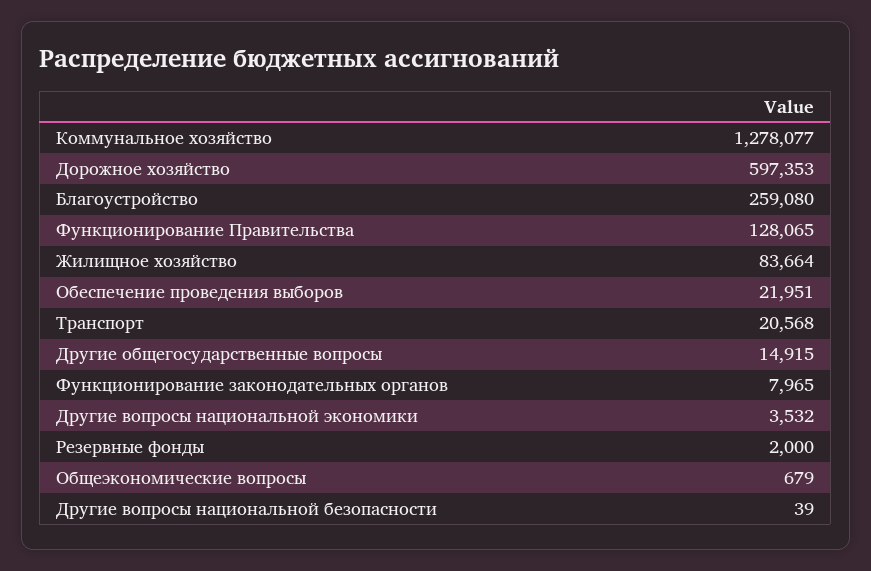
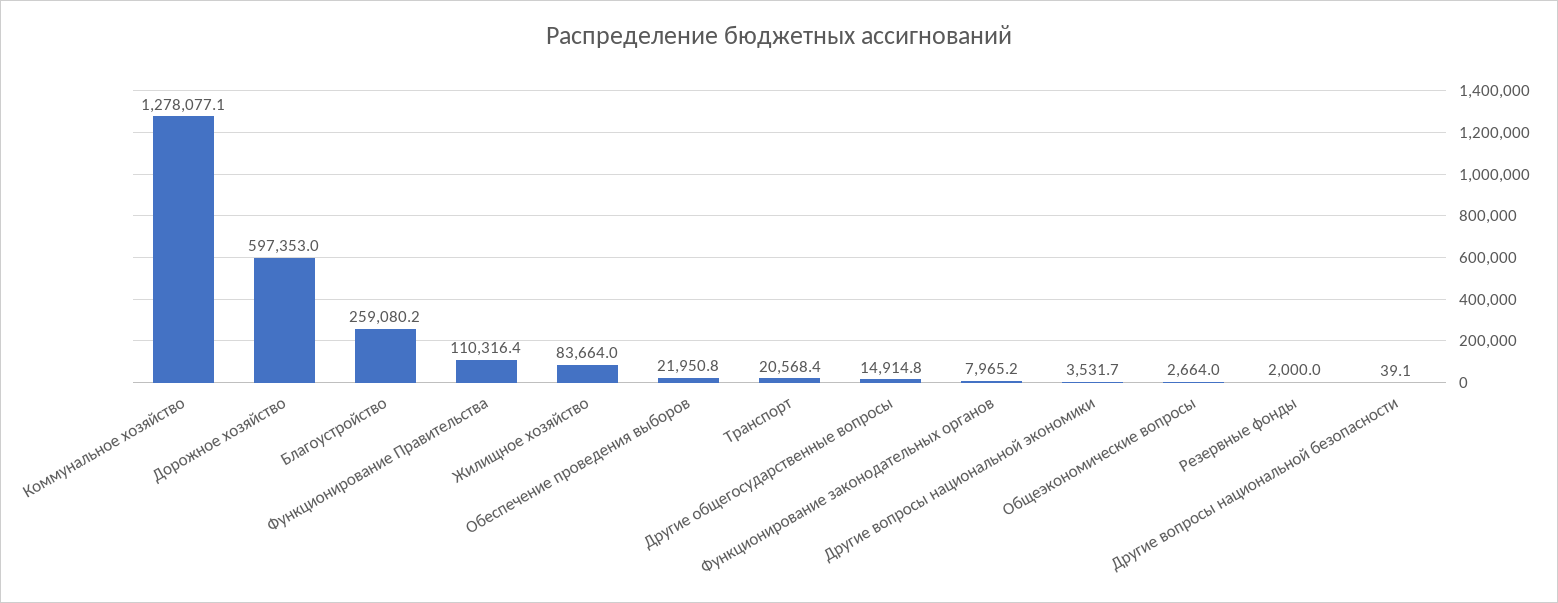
  {
    "Коммунальное хозяйство": 1278077.1,
    "Дорожное хозяйство": 597353,
    "Благоустройство": 259080.2,
-   "Функционирование Правительства": 128065,
+   "Функционирование Правительства": 110316.4,
    "Жилищное хозяйство": 83664,
    "Обеспечение проведения выборов": 21950.8,
    "Транспорт": 20568.4,
    "Другие общегосударственные вопросы": 14914.8,
    "Функционирование законодательных органов": 7965.2,
    "Другие вопросы национальной экономики": 3531.7,
    "Резервные фонды": 2000,
-   "Общеэкономические вопросы": 679,
+   "Общеэкономические вопросы": 2664,
    "Другие вопросы национальной безопасности": 39.1
  }

